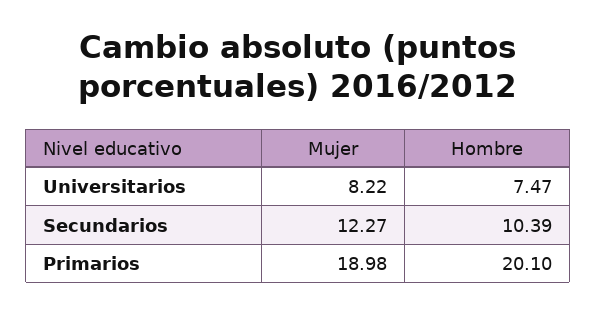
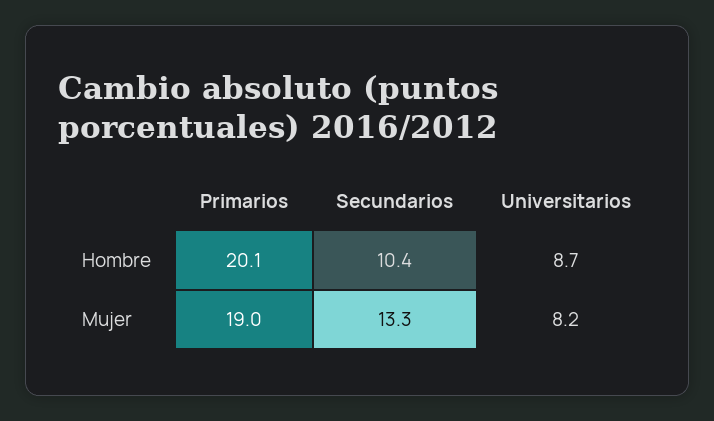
  {
    "Mujer": {
      "Universitarios": 8.22,
-     "Secundarios": 12.27,
+     "Secundarios": 13.3,
      "Primarios": 18.98
    },
    "Hombre": {
-     "Universitarios": 7.47,
+     "Universitarios": 8.7,
      "Secundarios": 10.39,
      "Primarios": 20.1
    }
  }

